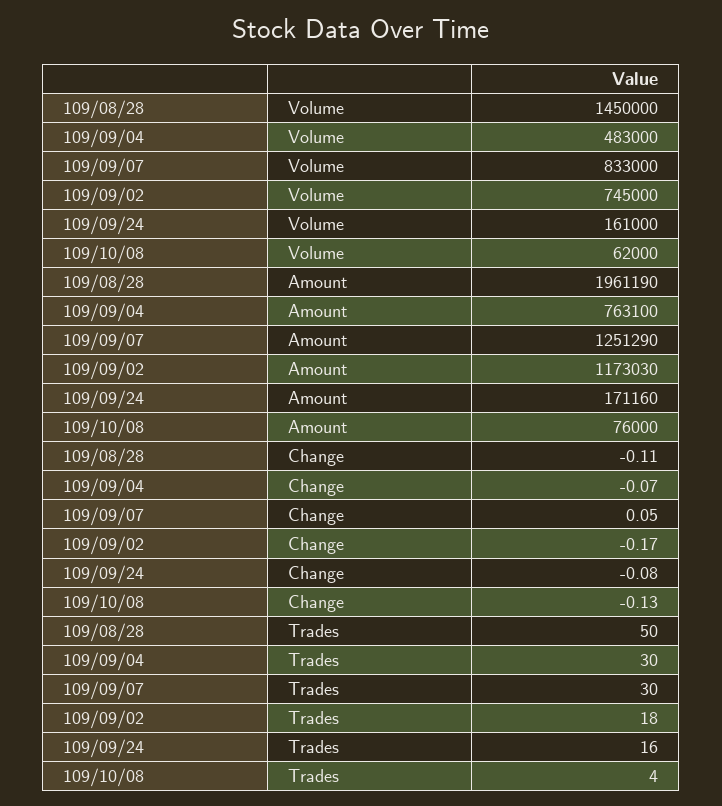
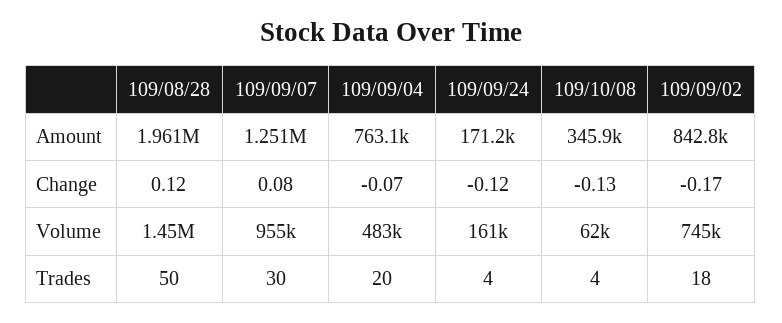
  {
    "109/08/28": {
      "Volume": 1450000,
      "Amount": 1961190,
-     "Change": -0.11,
+     "Change": 0.12,
      "Trades": 50
    },
    "109/09/04": {
      "Volume": 483000,
      "Amount": 763100,
      "Change": -0.07,
-     "Trades": 30
+     "Trades": 20
    },
    "109/09/07": {
-     "Volume": 833000,
+     "Volume": 955000,
      "Amount": 1251290,
-     "Change": 0.05,
+     "Change": 0.08,
      "Trades": 30
    },
    "109/09/02": {
      "Volume": 745000,
-     "Amount": 1173030,
+     "Amount": 842800,
      "Change": -0.17,
      "Trades": 18
    },
    "109/09/24": {
      "Volume": 161000,
      "Amount": 171160,
-     "Change": -0.08,
+     "Change": -0.12,
-     "Trades": 16
+     "Trades": 4
    },
    "109/10/08": {
      "Volume": 62000,
-     "Amount": 76000,
+     "Amount": 345900,
      "Change": -0.13,
      "Trades": 4
    }
  }

